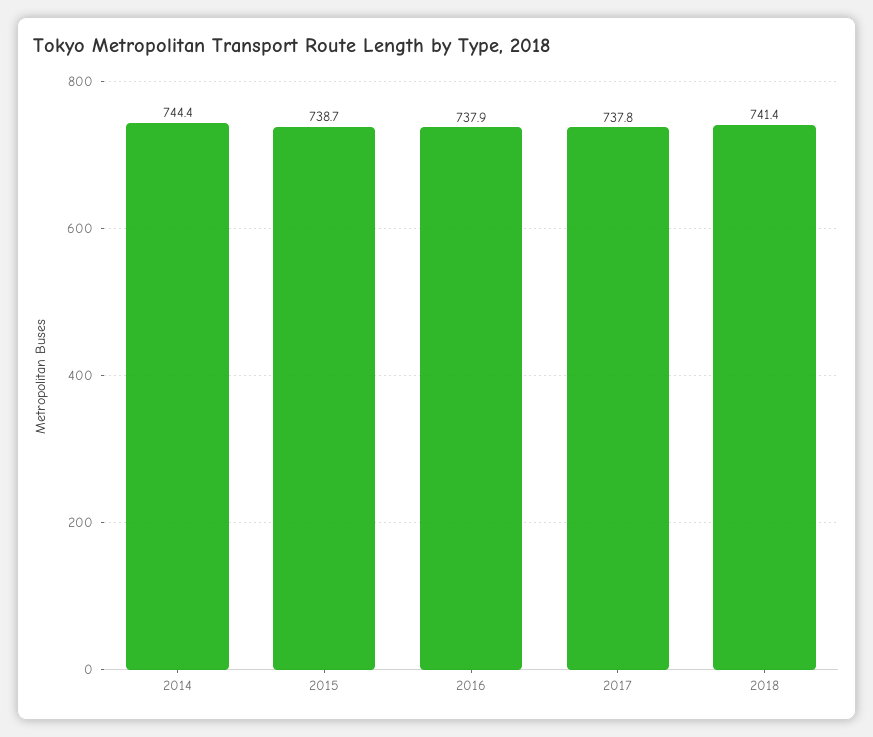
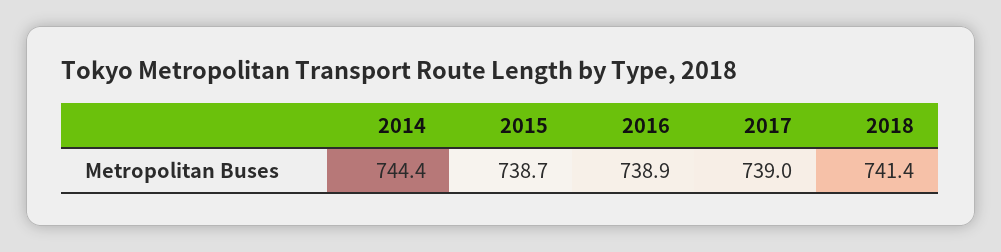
  {
    "2014": 744.4,
    "2015": 738.7,
-   "2016": 737.9,
+   "2016": 738.9,
-   "2017": 737.8,
+   "2017": 739,
    "2018": 741.4
  }

